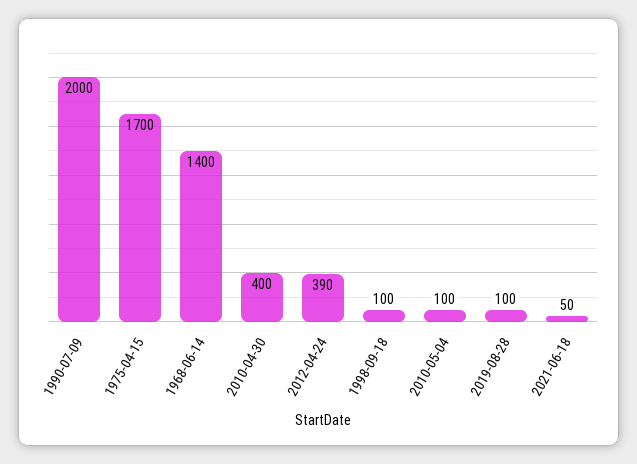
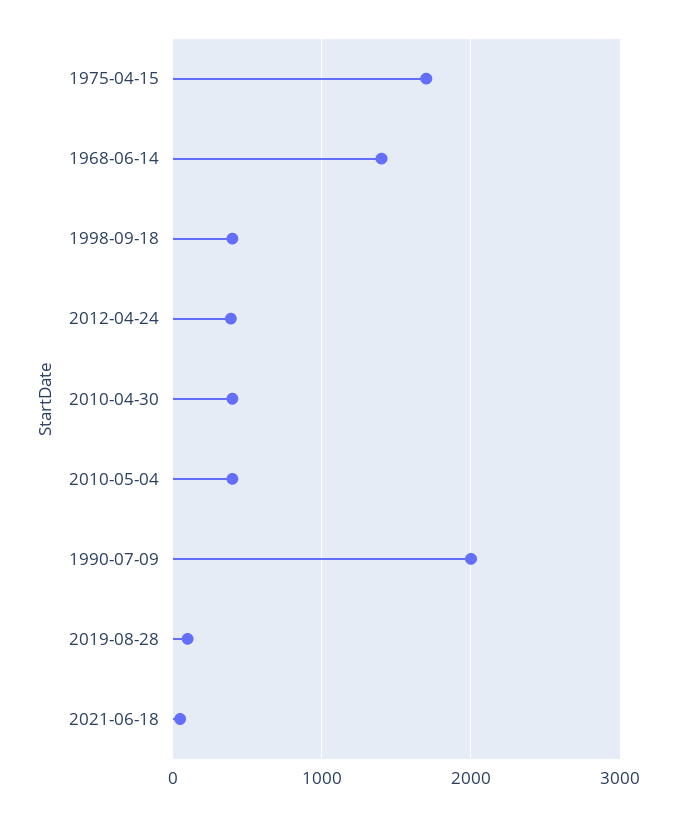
  {
    "1990-07-09": 2000,
    "1975-04-15": 1700,
    "1968-06-14": 1400,
    "2010-04-30": 400,
    "2012-04-24": 390,
-   "1998-09-18": 100,
+   "1998-09-18": 400,
-   "2010-05-04": 100,
+   "2010-05-04": 400,
    "2019-08-28": 100,
    "2021-06-18": 50
  }

